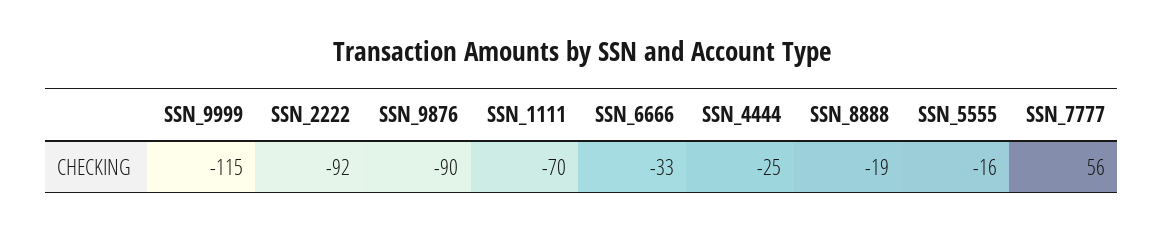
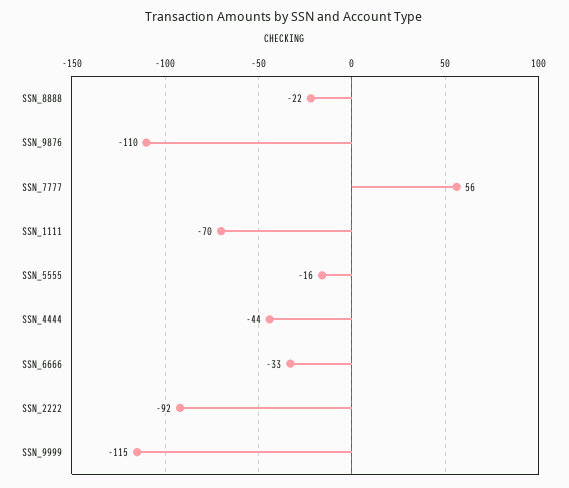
  {
    "SSN_9999": -115,
    "SSN_2222": -92,
-   "SSN_9876": -90,
+   "SSN_9876": -110,
    "SSN_1111": -70,
    "SSN_6666": -33,
-   "SSN_4444": -25,
+   "SSN_4444": -44,
-   "SSN_8888": -19,
+   "SSN_8888": -22,
    "SSN_5555": -16,
    "SSN_7777": 56
  }

